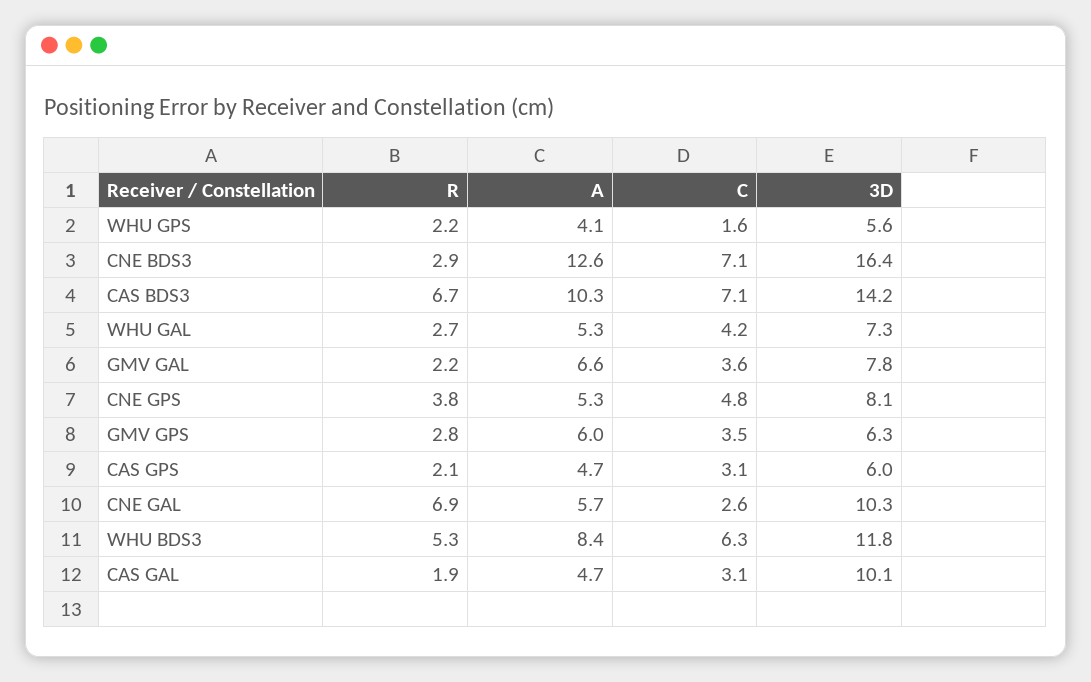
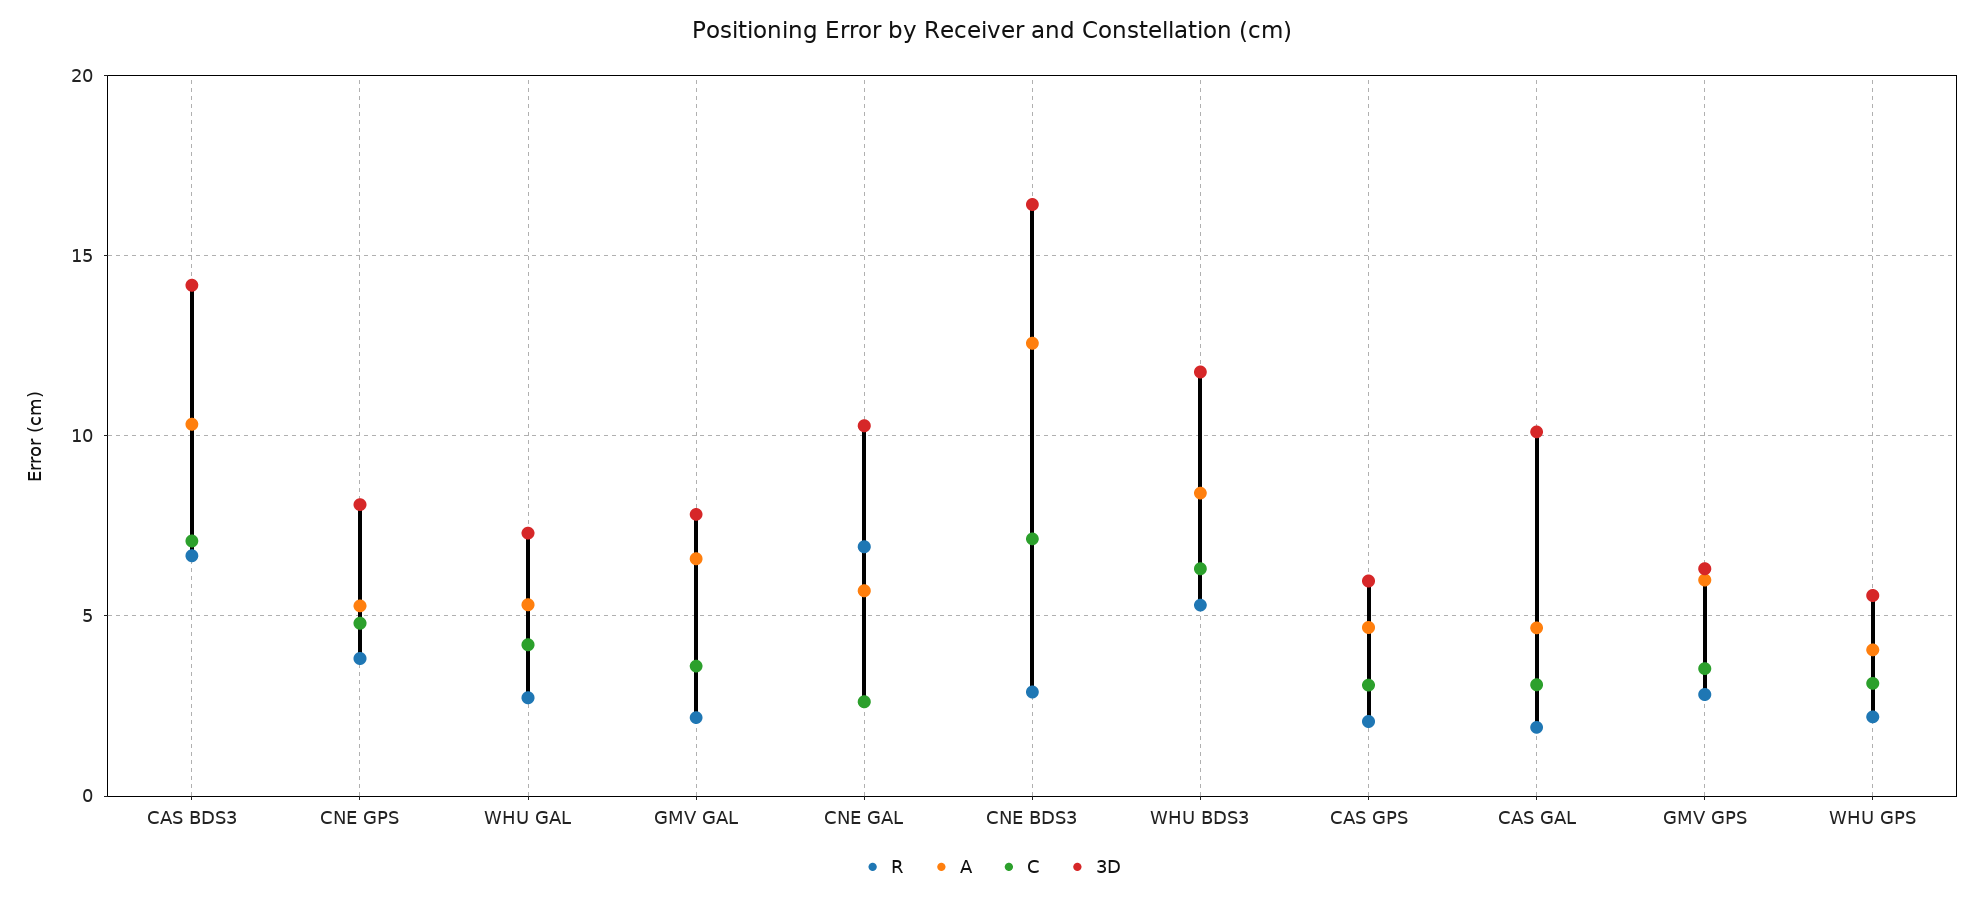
  {
    "R": {
      "WHU GPS": 2.2,
      "CNE BDS3": 2.9,
      "CAS BDS3": 6.7,
      "WHU GAL": 2.7,
      "GMV GAL": 2.2,
      "CNE GPS": 3.8,
      "GMV GPS": 2.8,
      "CAS GPS": 2.1,
      "CNE GAL": 6.9,
      "WHU BDS3": 5.3,
      "CAS GAL": 1.9
    },
    "A": {
      "WHU GPS": 4.1,
      "CNE BDS3": 12.6,
      "CAS BDS3": 10.3,
      "WHU GAL": 5.3,
      "GMV GAL": 6.6,
      "CNE GPS": 5.3,
      "GMV GPS": 6,
      "CAS GPS": 4.7,
      "CNE GAL": 5.7,
      "WHU BDS3": 8.4,
      "CAS GAL": 4.7
    },
    "C": {
-     "WHU GPS": 1.6,
+     "WHU GPS": 3,
      "CNE BDS3": 7.1,
      "CAS BDS3": 7.1,
      "WHU GAL": 4.2,
      "GMV GAL": 3.6,
      "CNE GPS": 4.8,
      "GMV GPS": 3.5,
      "CAS GPS": 3.1,
      "CNE GAL": 2.6,
      "WHU BDS3": 6.3,
      "CAS GAL": 3.1
    },
    "3D": {
      "WHU GPS": 5.6,
      "CNE BDS3": 16.4,
      "CAS BDS3": 14.2,
      "WHU GAL": 7.3,
      "GMV GAL": 7.8,
      "CNE GPS": 8.1,
      "GMV GPS": 6.3,
      "CAS GPS": 6,
      "CNE GAL": 10.3,
      "WHU BDS3": 11.8,
      "CAS GAL": 10.1
    }
  }

